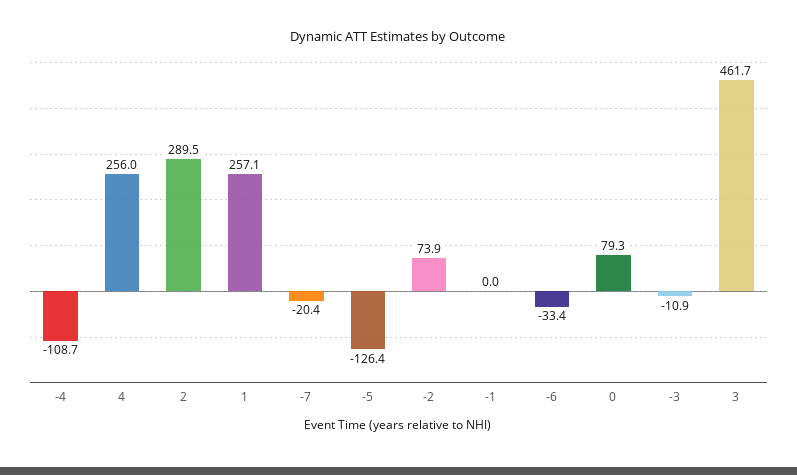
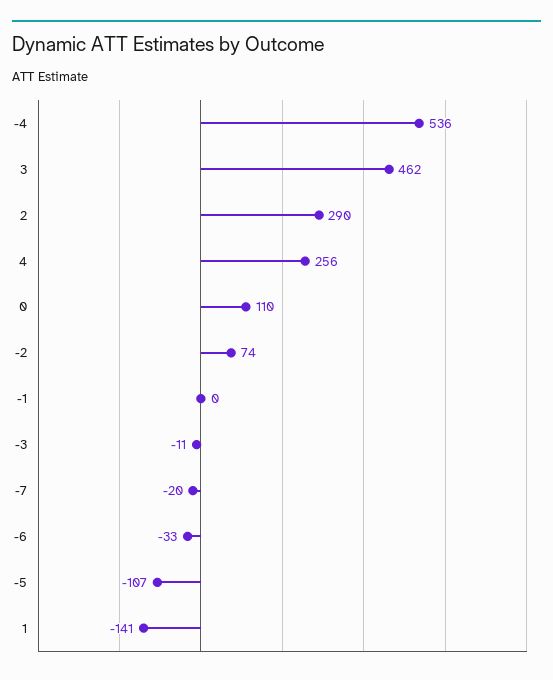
  {
-   "-4": -108.7,
+   "-4": 536,
    "4": 256,
    "2": 289.5,
-   "1": 257.1,
+   "1": -141,
    "-7": -20.4,
-   "-5": -126.4,
+   "-5": -107,
    "-2": 73.9,
    "-1": 0,
    "-6": -33.4,
-   "0": 79.3,
+   "0": 110,
    "-3": -10.9,
    "3": 461.7
  }

